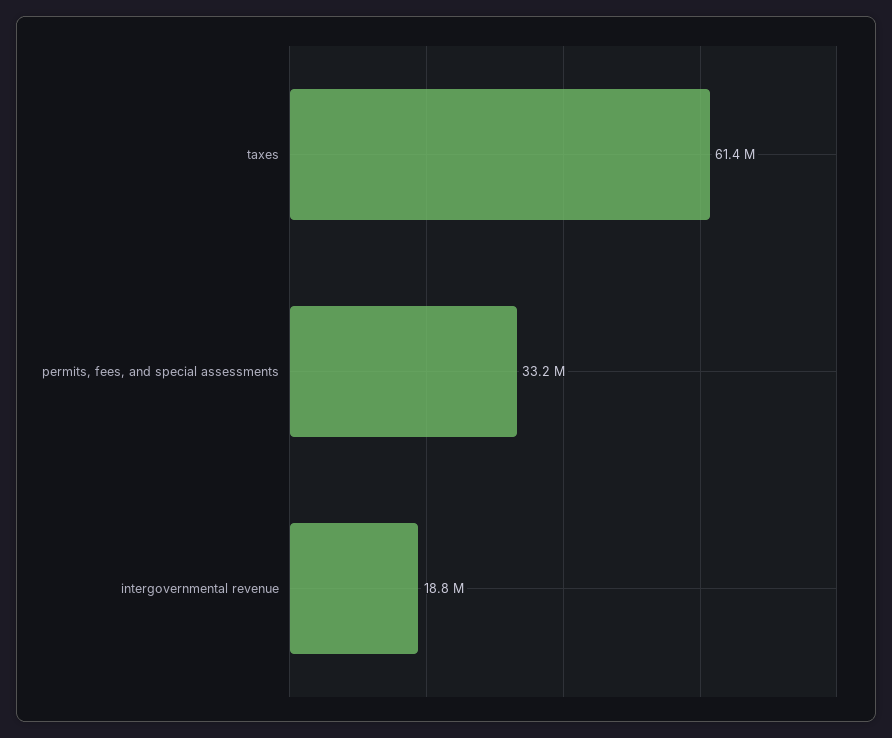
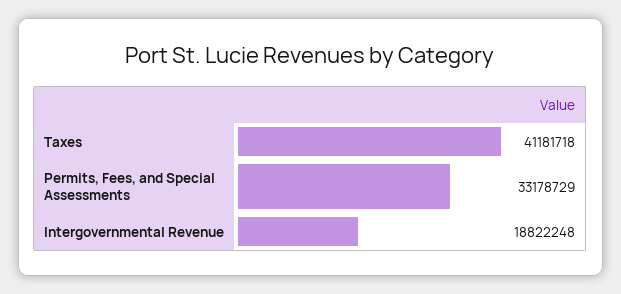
  {
-   "taxes": 61400000,
+   "taxes": 41181718,
    "permits, fees, and special assessments": 33178729,
    "intergovernmental revenue": 18822248
  }

